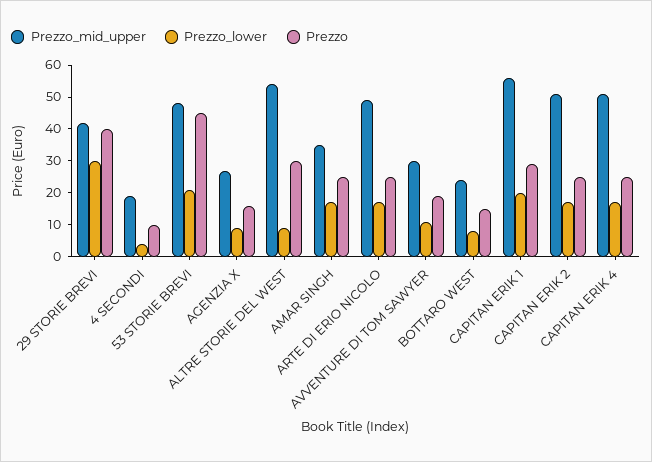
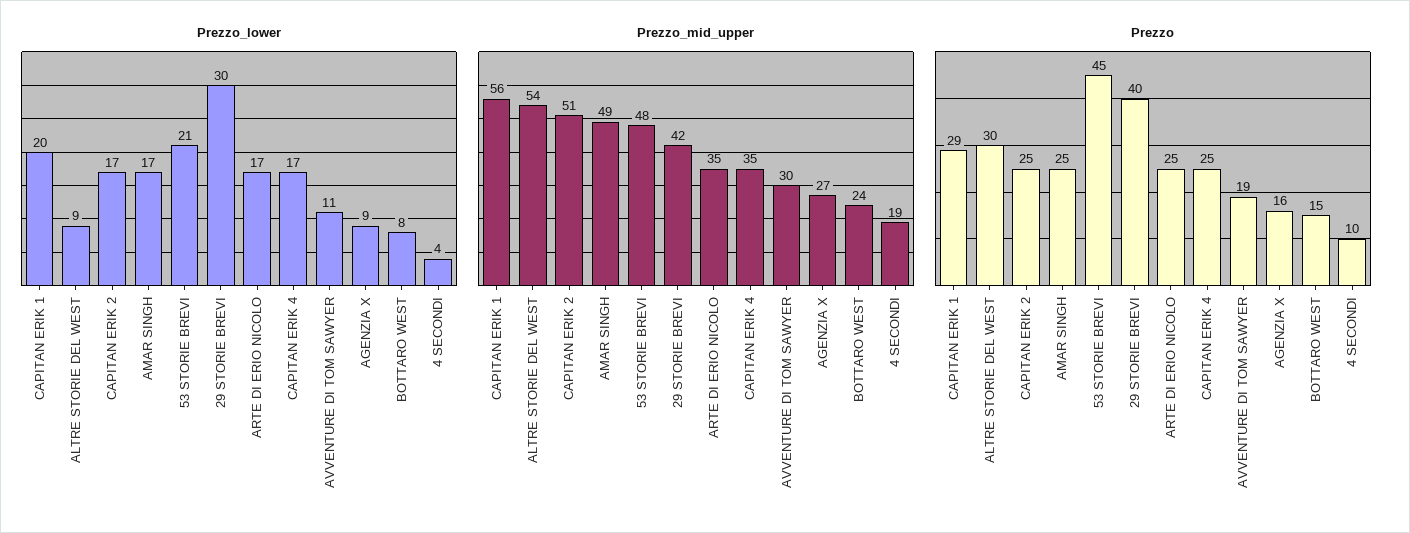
  {
    "Prezzo_mid_upper": {
      "29 STORIE BREVI": 42,
      "4 SECONDI": 19,
      "53 STORIE BREVI": 48,
      "AGENZIA X": 27,
      "ALTRE STORIE DEL WEST": 54,
-     "AMAR SINGH": 35,
+     "AMAR SINGH": 49,
-     "ARTE DI ERIO NICOLO": 50,
+     "ARTE DI ERIO NICOLO": 35,
      "AVVENTURE DI TOM SAWYER": 30,
      "BOTTARO WEST": 24,
      "CAPITAN ERIK 1": 56,
      "CAPITAN ERIK 2": 51,
-     "CAPITAN ERIK 4": 50
+     "CAPITAN ERIK 4": 35
    },
    "Prezzo_lower": {
      "29 STORIE BREVI": 30,
      "4 SECONDI": 4,
      "53 STORIE BREVI": 21,
      "AGENZIA X": 9,
      "ALTRE STORIE DEL WEST": 9,
      "AMAR SINGH": 17,
      "ARTE DI ERIO NICOLO": 17,
      "AVVENTURE DI TOM SAWYER": 11,
      "BOTTARO WEST": 8,
      "CAPITAN ERIK 1": 20,
      "CAPITAN ERIK 2": 17,
      "CAPITAN ERIK 4": 17
    },
    "Prezzo": {
      "29 STORIE BREVI": 40,
      "4 SECONDI": 10,
      "53 STORIE BREVI": 45,
      "AGENZIA X": 16,
      "ALTRE STORIE DEL WEST": 30,
      "AMAR SINGH": 25,
      "ARTE DI ERIO NICOLO": 25,
      "AVVENTURE DI TOM SAWYER": 19,
      "BOTTARO WEST": 15,
      "CAPITAN ERIK 1": 29,
      "CAPITAN ERIK 2": 25,
      "CAPITAN ERIK 4": 25
    }
  }

